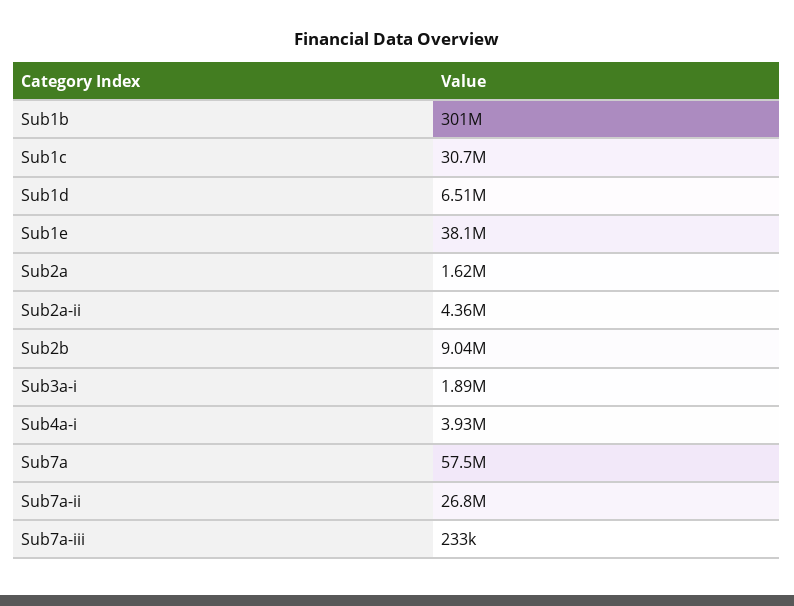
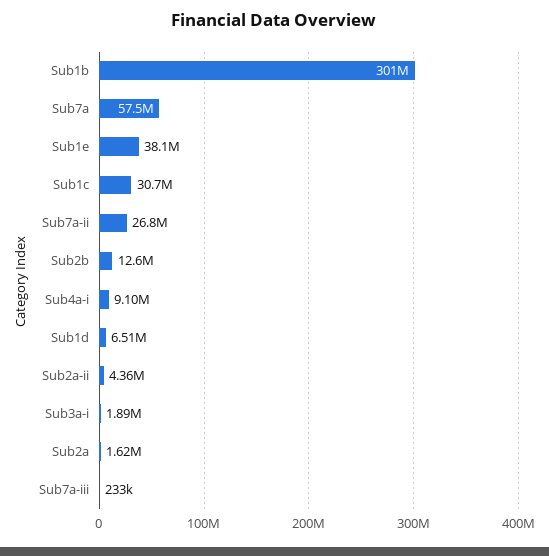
  {
    "Sub1b": 301000000,
    "Sub1c": 30700000,
    "Sub1d": 6510000,
    "Sub1e": 38100000,
    "Sub2a": 1620000,
    "Sub2a-ii": 4360000,
-   "Sub2b": 9040000,
+   "Sub2b": 12600000,
    "Sub3a-i": 1890000,
-   "Sub4a-i": 3930000,
+   "Sub4a-i": 9100000,
    "Sub7a": 57500000,
    "Sub7a-ii": 26800000,
    "Sub7a-iii": 233000
  }

